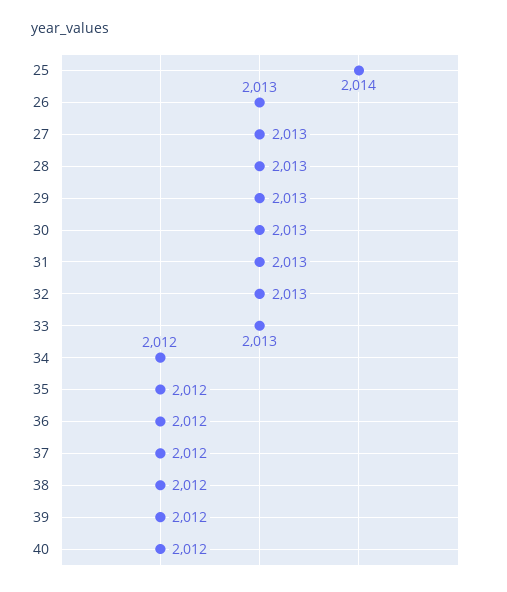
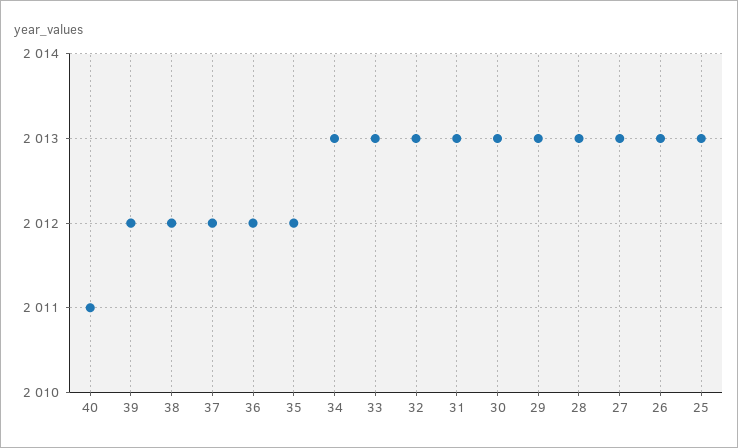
  {
-   "25": 2014,
+   "25": 2013,
    "26": 2013,
    "27": 2013,
    "28": 2013,
    "29": 2013,
    "30": 2013,
    "31": 2013,
    "32": 2013,
    "33": 2013,
-   "34": 2012,
+   "34": 2013,
    "35": 2012,
    "36": 2012,
    "37": 2012,
    "38": 2012,
    "39": 2012,
-   "40": 2012
+   "40": 2011
  }

